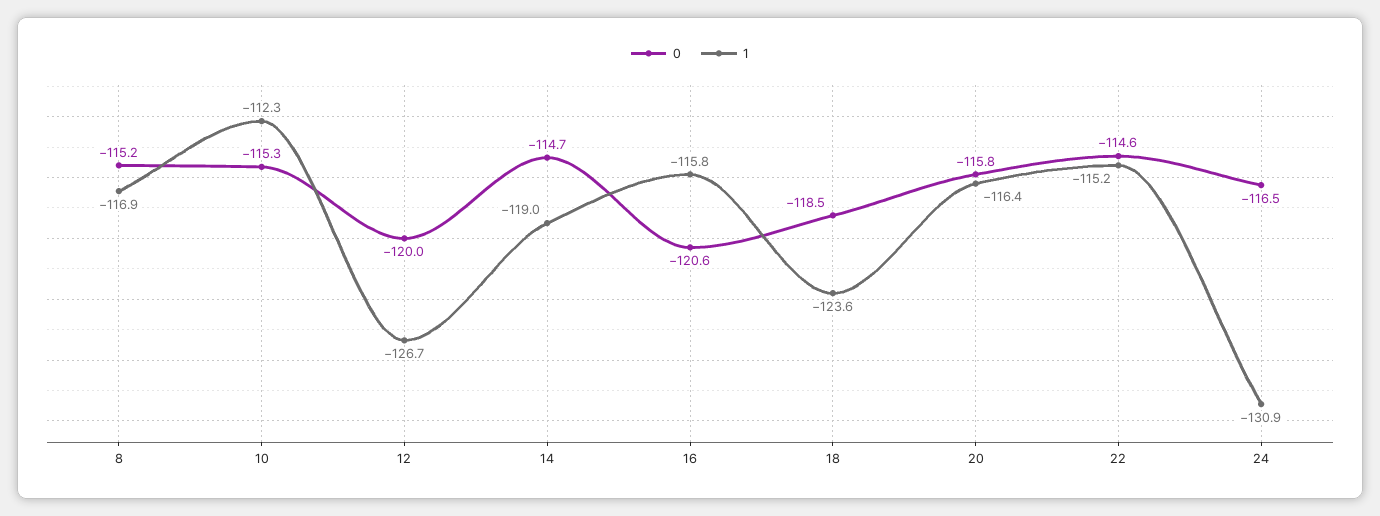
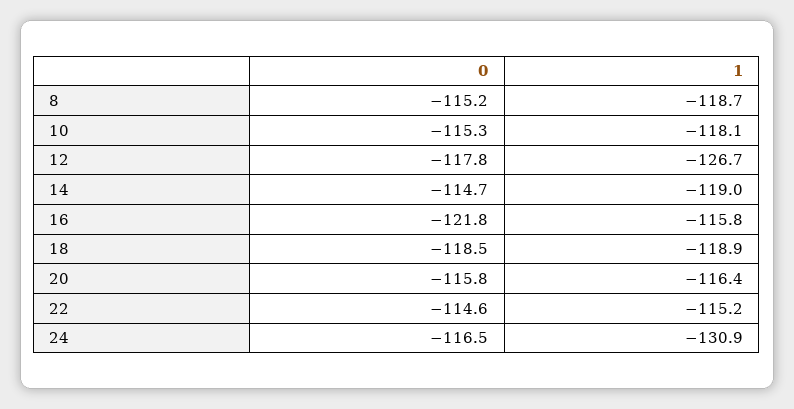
  {
    "0": {
      "8": -115.2,
      "10": -115.3,
-     "12": -120,
+     "12": -117.8,
      "14": -114.7,
-     "16": -120.6,
+     "16": -121.8,
      "18": -118.5,
      "20": -115.8,
      "22": -114.6,
      "24": -116.5
    },
    "1": {
-     "8": -116.9,
+     "8": -118.7,
-     "10": -112.3,
+     "10": -118.1,
      "12": -126.7,
      "14": -119,
      "16": -115.8,
-     "18": -123.6,
+     "18": -118.9,
      "20": -116.4,
      "22": -115.2,
      "24": -130.9
    }
  }

